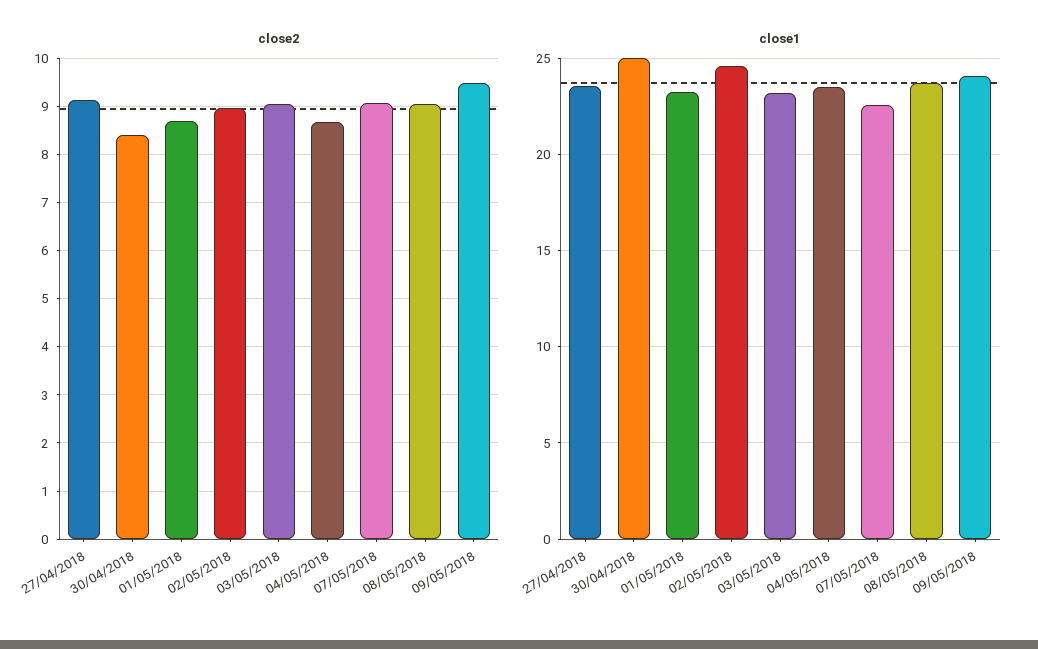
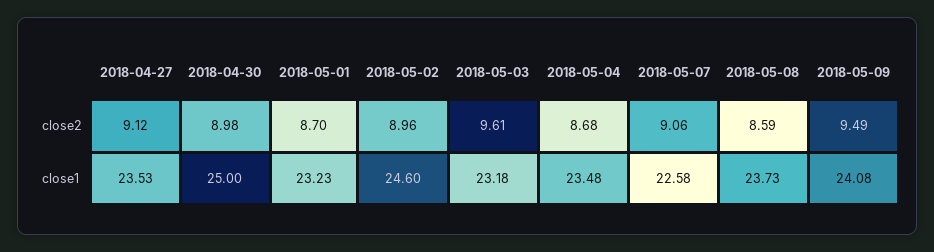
  {
    "close2": {
      "27/04/2018": 9.12,
-     "30/04/2018": 8.4,
+     "30/04/2018": 8.98,
      "01/05/2018": 8.7,
      "02/05/2018": 8.96,
-     "03/05/2018": 9,
+     "03/05/2018": 9.61,
      "04/05/2018": 8.68,
      "07/05/2018": 9.06,
-     "08/05/2018": 9,
+     "08/05/2018": 8.59,
      "09/05/2018": 9.49
    },
    "close1": {
      "27/04/2018": 23.53,
      "30/04/2018": 25,
      "01/05/2018": 23.23,
      "02/05/2018": 24.6,
      "03/05/2018": 23.18,
      "04/05/2018": 23.48,
      "07/05/2018": 22.58,
      "08/05/2018": 23.73,
      "09/05/2018": 24.08
    }
  }

